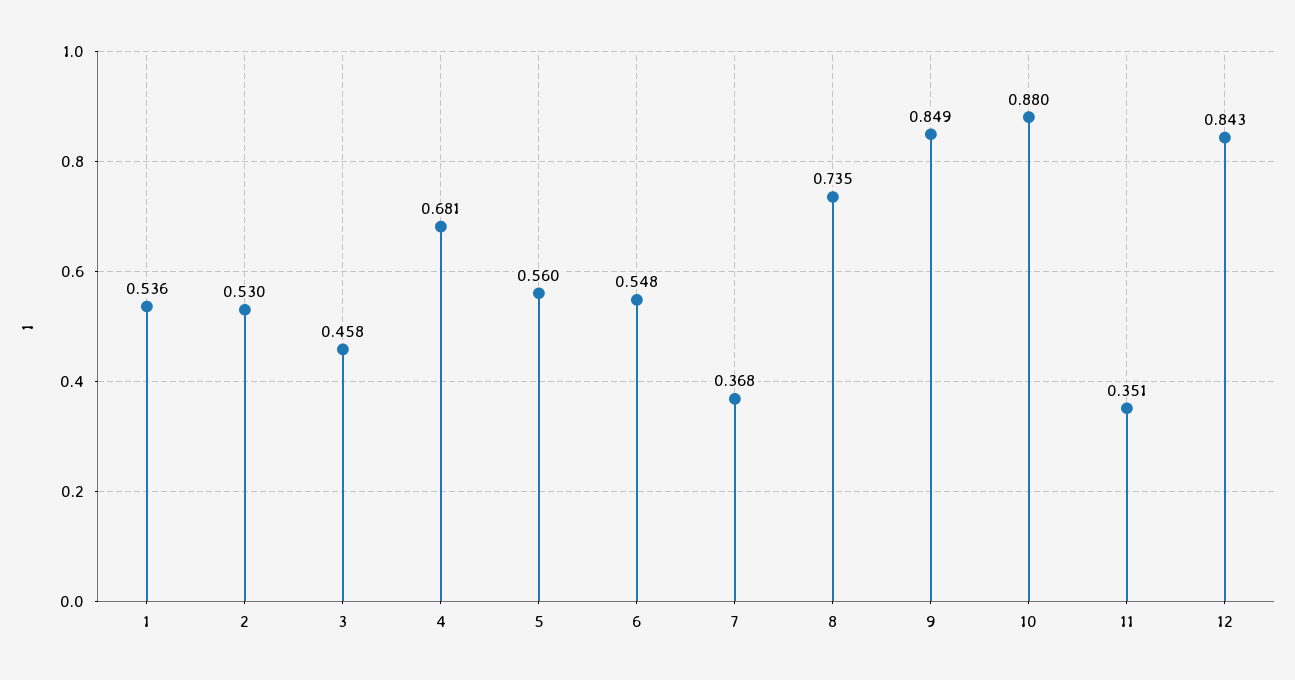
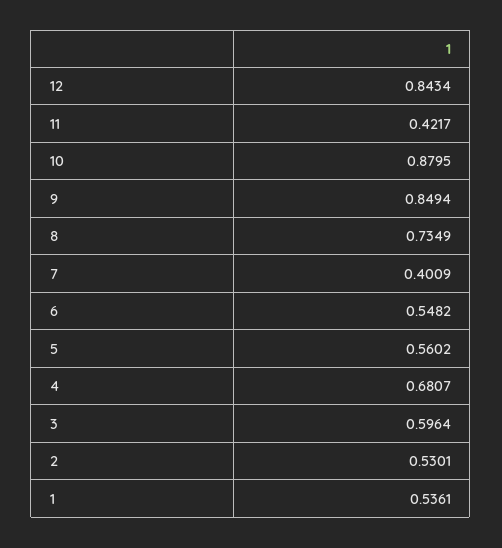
  {
    "1": 0.5361,
    "2": 0.5301,
-   "3": 0.458,
+   "3": 0.5964,
    "4": 0.6807,
    "5": 0.5602,
    "6": 0.5482,
-   "7": 0.368,
+   "7": 0.4009,
    "8": 0.7349,
    "9": 0.8494,
    "10": 0.8795,
-   "11": 0.351,
+   "11": 0.4217,
    "12": 0.8434
  }

